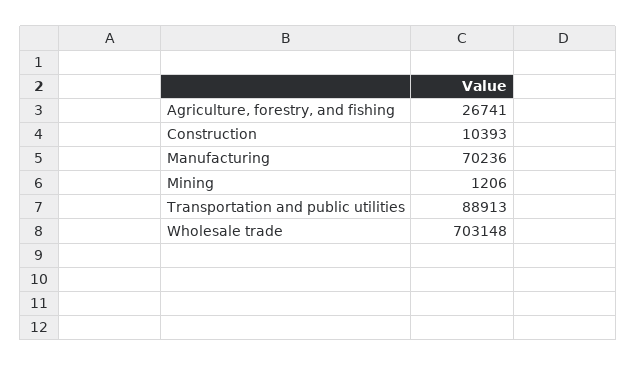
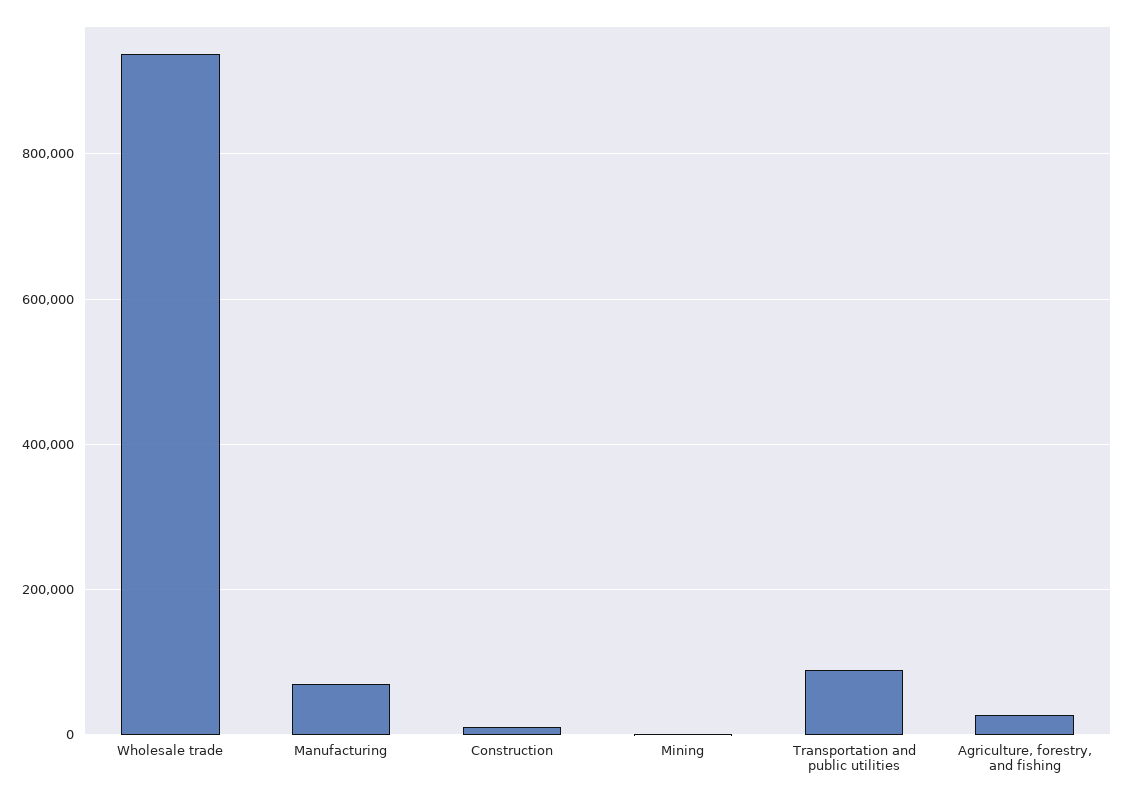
  {
    "Agriculture, forestry, and fishing": 26741,
    "Construction": 10393,
    "Manufacturing": 70236,
    "Mining": 1206,
    "Transportation and public utilities": 88913,
-   "Wholesale trade": 703148
+   "Wholesale trade": 940000
  }

